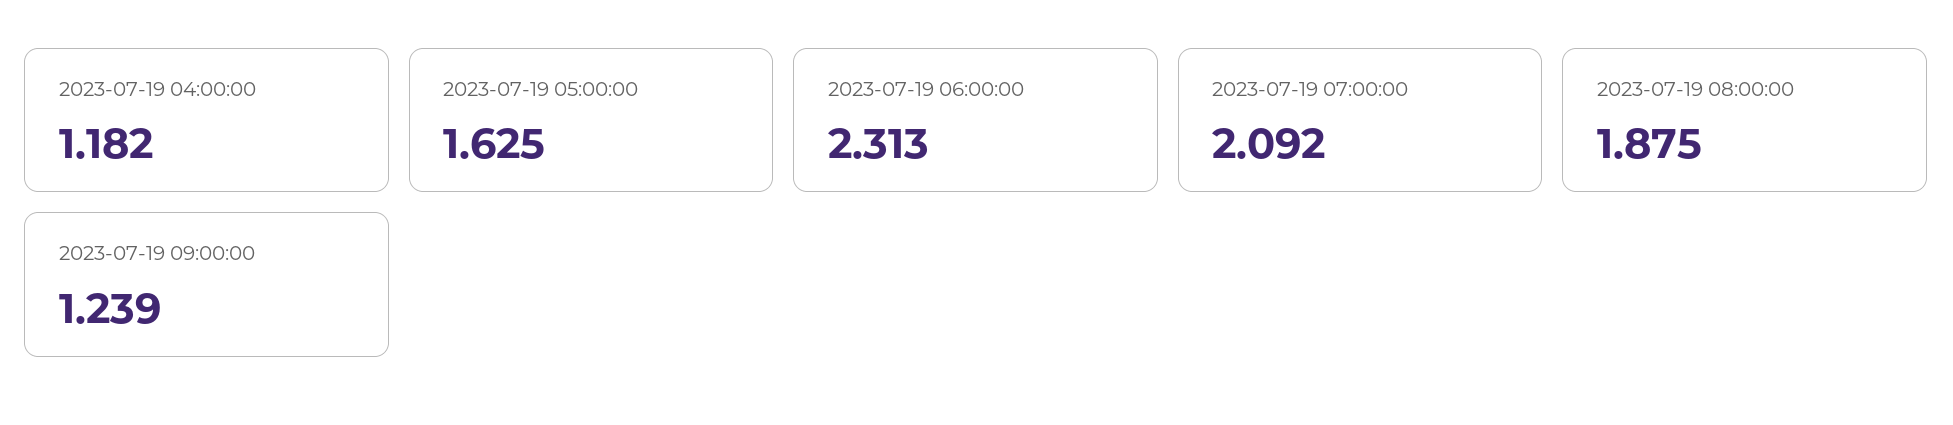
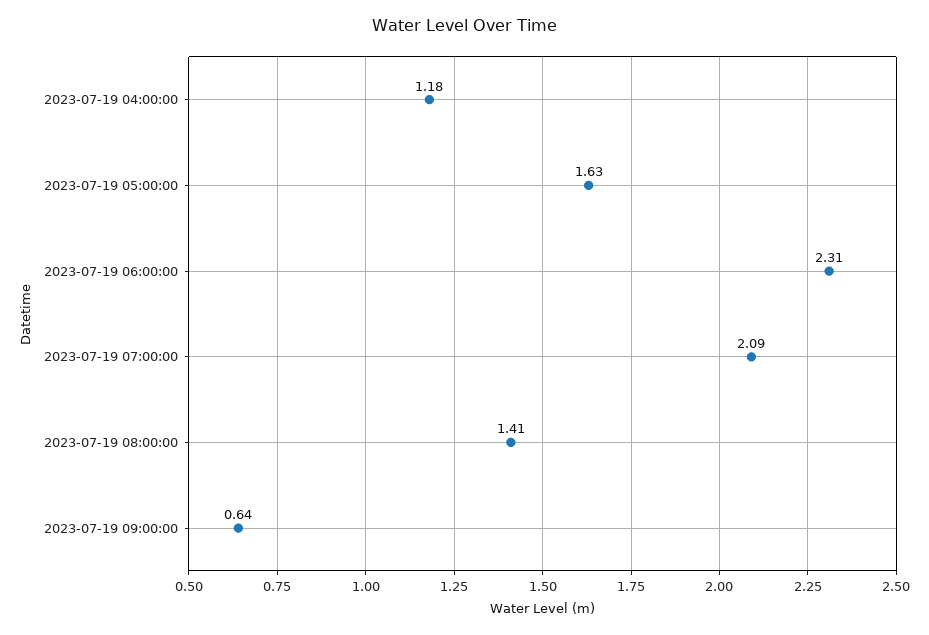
  {
    "2023-07-19 04:00:00": 1.182,
    "2023-07-19 05:00:00": 1.625,
    "2023-07-19 06:00:00": 2.313,
    "2023-07-19 07:00:00": 2.092,
-   "2023-07-19 08:00:00": 1.875,
+   "2023-07-19 08:00:00": 1.41,
-   "2023-07-19 09:00:00": 1.239
+   "2023-07-19 09:00:00": 0.64
  }

